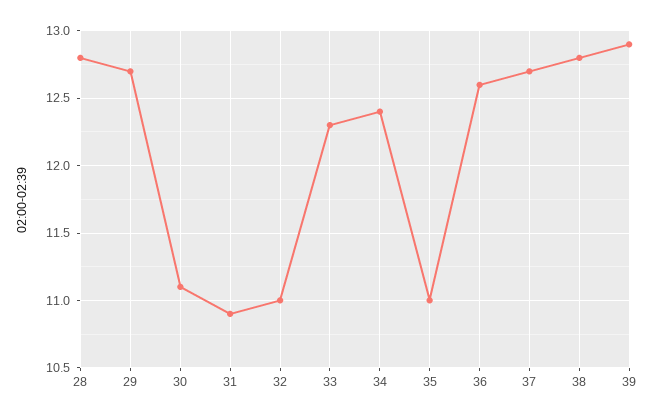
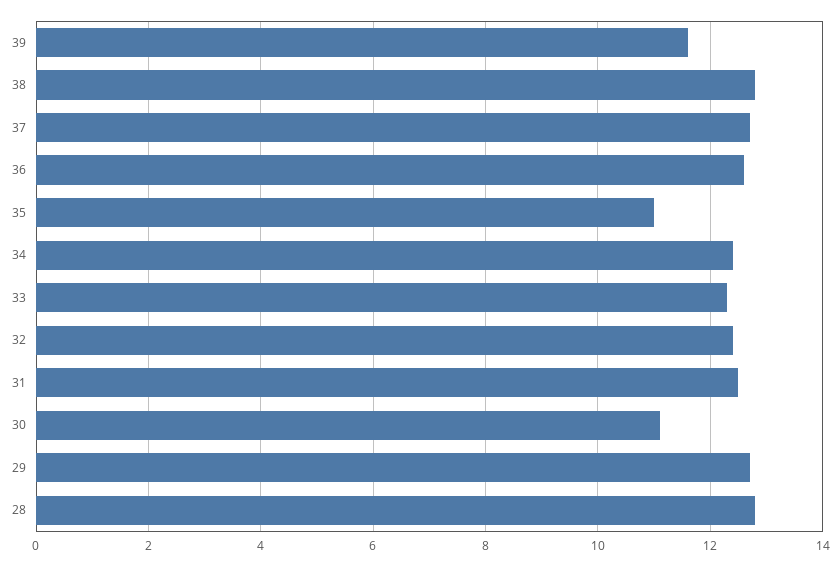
  {
    "28": 12.8,
    "29": 12.7,
    "30": 11.1,
-   "31": 10.9,
+   "31": 12.5,
-   "32": 11,
+   "32": 12.5,
    "33": 12.3,
    "34": 12.4,
    "35": 11,
    "36": 12.6,
    "37": 12.7,
    "38": 12.8,
-   "39": 12.9
+   "39": 11.5
  }

